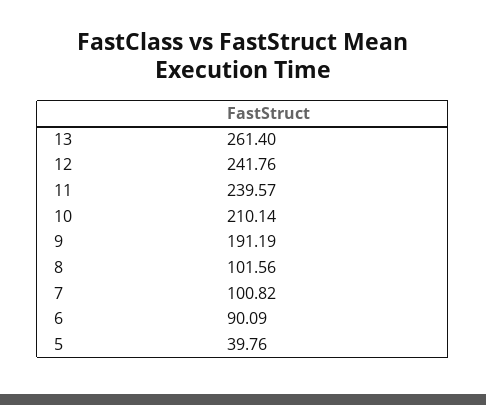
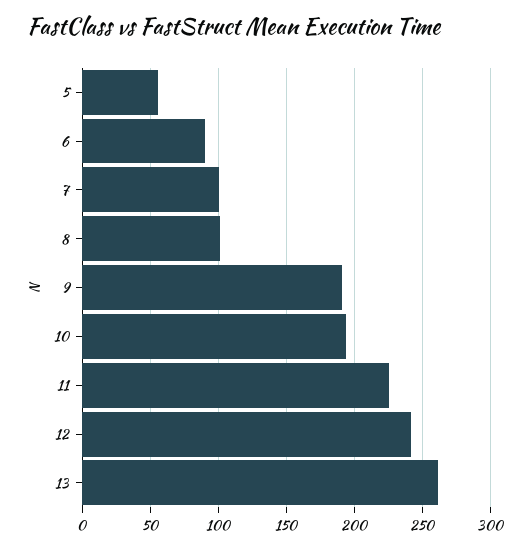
  {
    "13": 261.4,
    "12": 241.76,
-   "11": 239.57,
+   "11": 225,
-   "10": 210.14,
+   "10": 195,
    "9": 191.19,
    "8": 101.56,
    "7": 100.82,
    "6": 90.09,
-   "5": 39.76
+   "5": 55
  }

